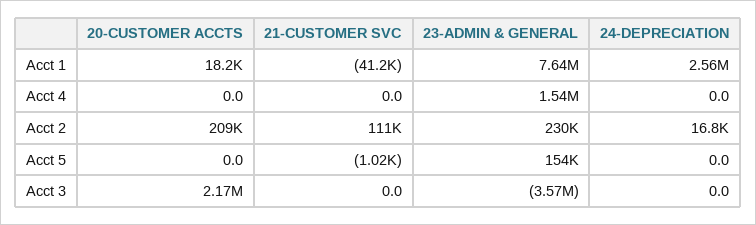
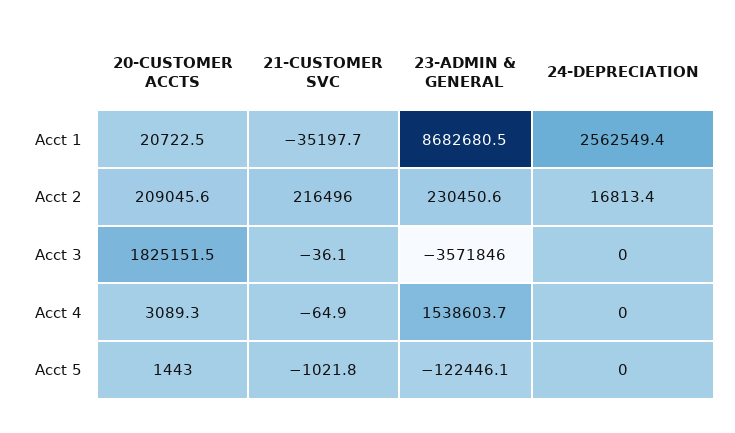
  {
    "20-CUSTOMER ACCTS": {
-     "Acct 1": 18200,
+     "Acct 1": 20722.5,
-     "Acct 4": 0,
+     "Acct 4": 3089.3,
      "Acct 2": 209045.6,
-     "Acct 5": 0,
+     "Acct 5": 1443,
-     "Acct 3": 2170000
+     "Acct 3": 1825151.5
    },
    "21-CUSTOMER SVC": {
-     "Acct 1": -41200,
+     "Acct 1": -35197.7,
-     "Acct 4": 0,
+     "Acct 4": -64.9,
-     "Acct 2": 111000,
+     "Acct 2": 216496,
      "Acct 5": -1021.8,
-     "Acct 3": 0
+     "Acct 3": -36.1
    },
    "23-ADMIN & GENERAL": {
-     "Acct 1": 7640000,
+     "Acct 1": 8682680.5,
      "Acct 4": 1538603.7,
      "Acct 2": 230450.6,
-     "Acct 5": 154000,
+     "Acct 5": -122446.1,
      "Acct 3": -3571846
    },
    "24-DEPRECIATION": {
      "Acct 1": 2562549.4,
      "Acct 4": 0,
      "Acct 2": 16813.4,
      "Acct 5": 0,
      "Acct 3": 0
    }
  }

